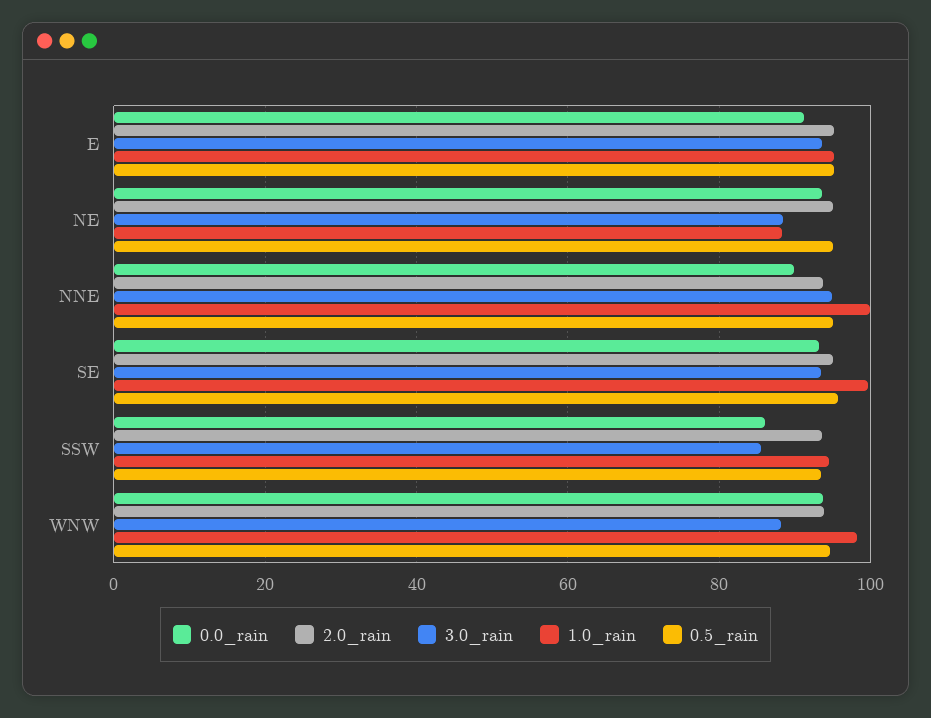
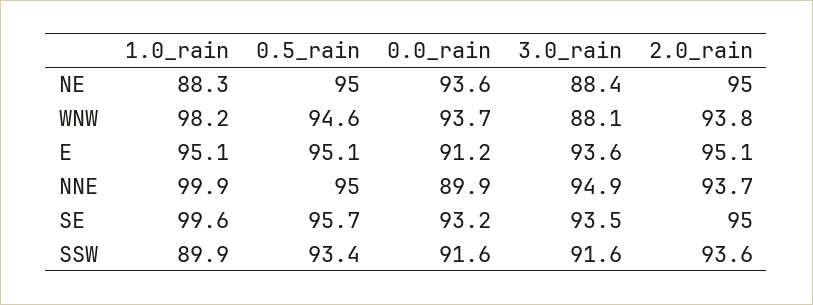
  {
    "0.0_rain": {
      "E": 91.2,
      "NE": 93.6,
      "NNE": 89.9,
      "SE": 93.2,
-     "SSW": 86,
+     "SSW": 91.6,
      "WNW": 93.7
    },
    "2.0_rain": {
      "E": 95.1,
      "NE": 95,
      "NNE": 93.7,
      "SE": 95,
      "SSW": 93.6,
      "WNW": 93.8
    },
    "3.0_rain": {
      "E": 93.6,
      "NE": 88.4,
      "NNE": 94.9,
      "SE": 93.5,
-     "SSW": 86,
+     "SSW": 91.6,
      "WNW": 88.1
    },
    "1.0_rain": {
      "E": 95.1,
      "NE": 88.3,
      "NNE": 99.9,
      "SE": 99.6,
-     "SSW": 94,
+     "SSW": 89.9,
      "WNW": 98.2
    },
    "0.5_rain": {
      "E": 95.1,
      "NE": 95,
      "NNE": 95,
      "SE": 95.7,
      "SSW": 93.4,
      "WNW": 94.6
    }
  }

